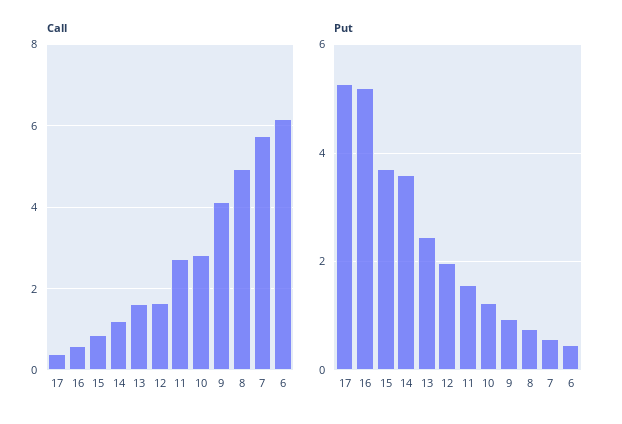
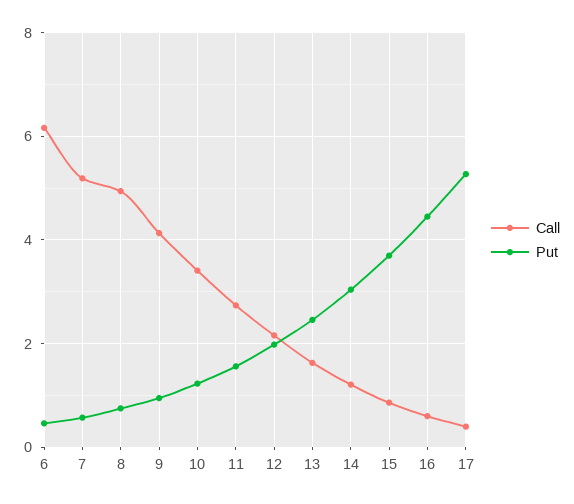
  {
    "Call": {
      "17": 0.4,
      "16": 0.6,
      "15": 0.8,
      "14": 1.2,
      "13": 1.6,
-     "12": 1.6,
+     "12": 2.2,
      "11": 2.8,
-     "10": 2.8,
+     "10": 3.4,
      "9": 4.2,
      "8": 5,
-     "7": 5.8,
+     "7": 5.2,
      "6": 6.2
    },
    "Put": {
      "17": 5.2,
-     "16": 5.2,
+     "16": 4.4,
      "15": 3.8,
-     "14": 3.6,
+     "14": 3,
      "13": 2.4,
      "12": 2,
      "11": 1.6,
      "10": 1.2,
      "9": 1,
      "8": 0.8,
      "7": 0.6,
      "6": 0.4
    }
  }

